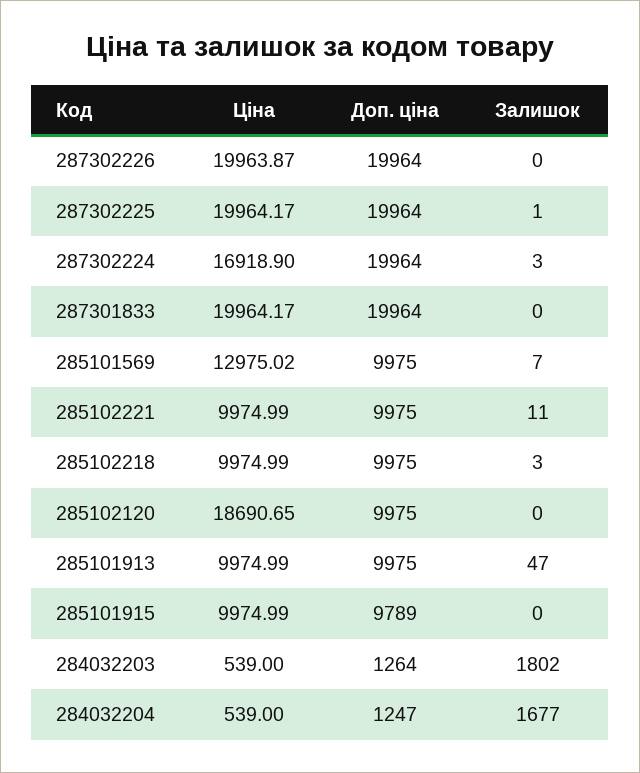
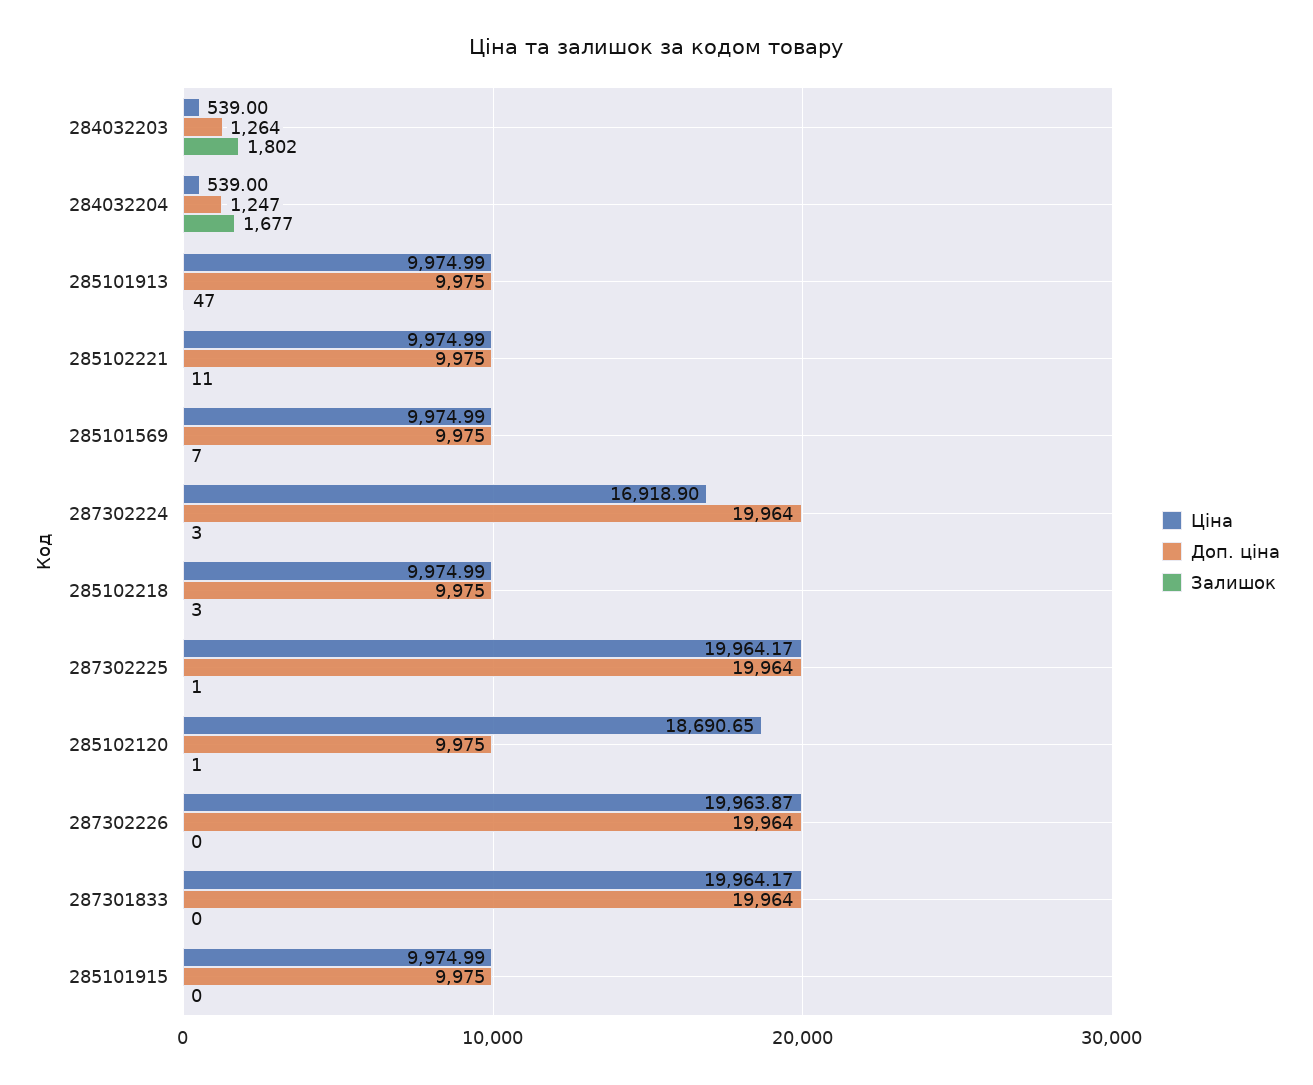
  {
    "Ціна": {
      "287302226": 19963.87,
      "287302225": 19964.17,
      "287302224": 16918.9,
      "287301833": 19964.17,
-     "285101569": 12975.02,
+     "285101569": 9974.99,
      "285102221": 9974.99,
      "285102218": 9974.99,
      "285102120": 18690.65,
      "285101913": 9974.99,
      "285101915": 9974.99,
      "284032203": 539,
      "284032204": 539
    },
    "Доп. ціна": {
      "287302226": 19964,
      "287302225": 19964,
      "287302224": 19964,
      "287301833": 19964,
      "285101569": 9975,
      "285102221": 9975,
      "285102218": 9975,
      "285102120": 9975,
      "285101913": 9975,
-     "285101915": 9789,
+     "285101915": 9975,
      "284032203": 1264,
      "284032204": 1247
    },
    "Залишок": {
      "287302226": 0,
      "287302225": 1,
      "287302224": 3,
      "287301833": 0,
      "285101569": 7,
      "285102221": 11,
      "285102218": 3,
-     "285102120": 0,
+     "285102120": 1,
      "285101913": 47,
      "285101915": 0,
      "284032203": 1802,
      "284032204": 1677
    }
  }

